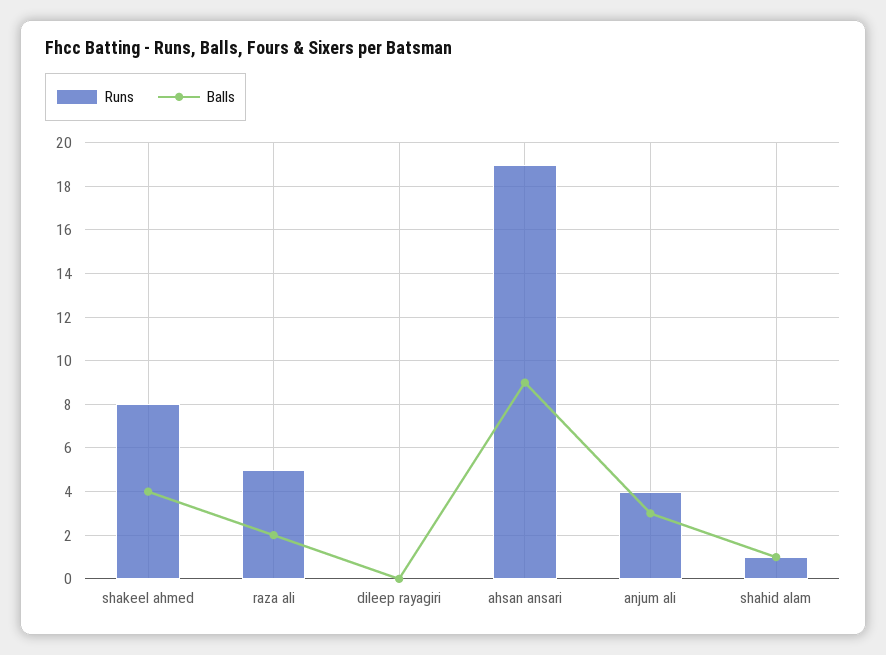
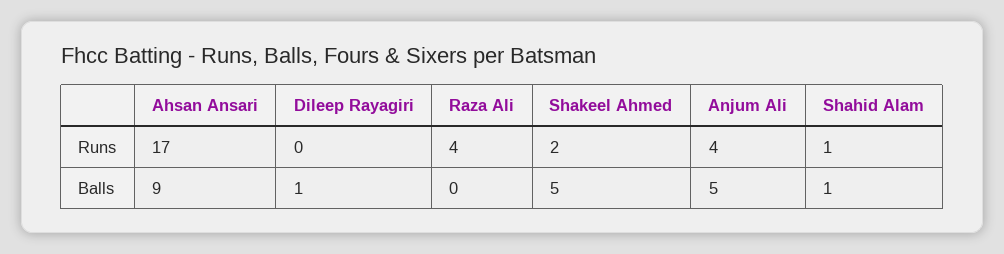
  {
    "Runs": {
-     "shakeel ahmed": 8,
+     "shakeel ahmed": 2,
-     "raza ali": 5,
+     "raza ali": 4,
      "dileep rayagiri": 0,
-     "ahsan ansari": 19,
+     "ahsan ansari": 17,
      "anjum ali": 4,
      "shahid alam": 1
    },
    "Balls": {
-     "shakeel ahmed": 4,
+     "shakeel ahmed": 5,
-     "raza ali": 2,
+     "raza ali": 0,
-     "dileep rayagiri": 0,
+     "dileep rayagiri": 1,
      "ahsan ansari": 9,
-     "anjum ali": 3,
+     "anjum ali": 5,
      "shahid alam": 1
    }
  }

